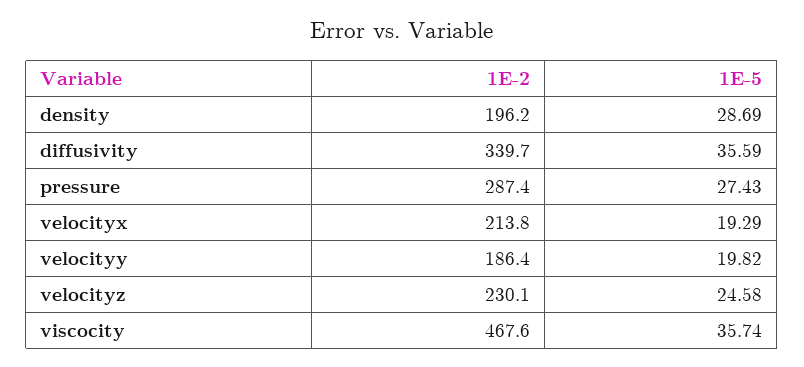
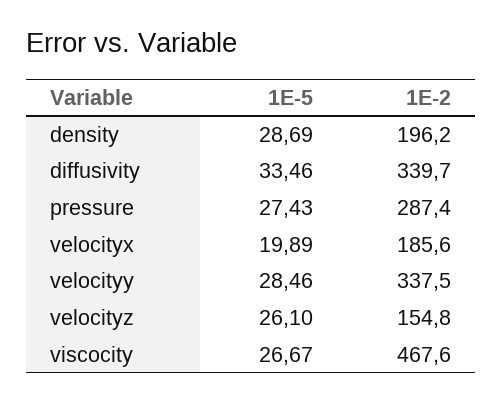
  {
    "1E-2": {
      "density": 196.2,
      "diffusivity": 339.7,
      "pressure": 287.4,
-     "velocityx": 213.8,
+     "velocityx": 185.6,
-     "velocityy": 186.4,
+     "velocityy": 337.5,
-     "velocityz": 230.1,
+     "velocityz": 154.8,
      "viscocity": 467.6
    },
    "1E-5": {
      "density": 28.69,
-     "diffusivity": 35.59,
+     "diffusivity": 33.46,
      "pressure": 27.43,
-     "velocityx": 19.29,
+     "velocityx": 19.89,
-     "velocityy": 19.82,
+     "velocityy": 28.46,
-     "velocityz": 24.58,
+     "velocityz": 26.1,
-     "viscocity": 35.74
+     "viscocity": 26.67
    }
  }

